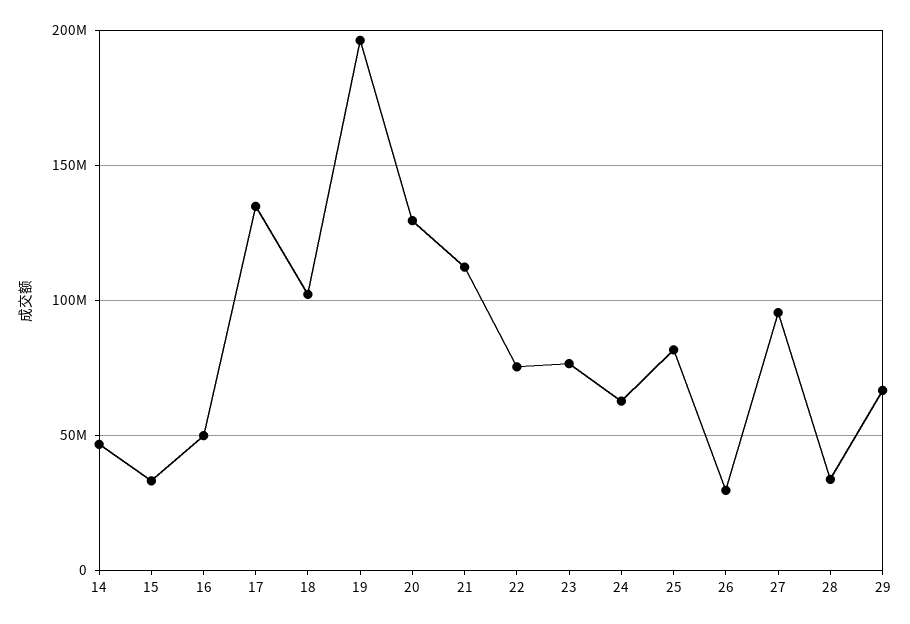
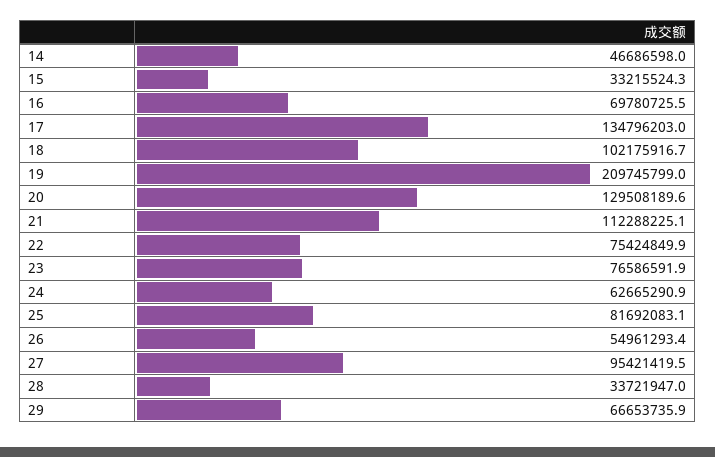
  {
    "14": 46686598,
    "15": 33215524.3,
-   "16": 50000000,
+   "16": 69780725.5,
    "17": 134796203,
    "18": 102175916.7,
-   "19": 195000000,
+   "19": 209745799,
    "20": 129508189.6,
    "21": 112288225.1,
    "22": 75424849.9,
    "23": 76586591.9,
    "24": 62665290.9,
    "25": 81692083.1,
-   "26": 30000000,
+   "26": 54961293.4,
    "27": 95421419.5,
    "28": 33721947,
    "29": 66653735.9
  }

